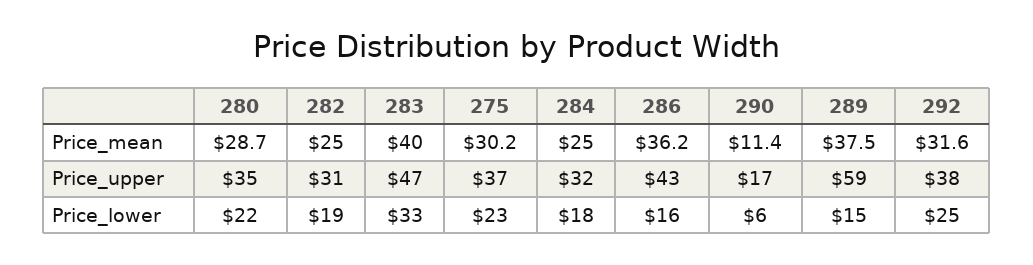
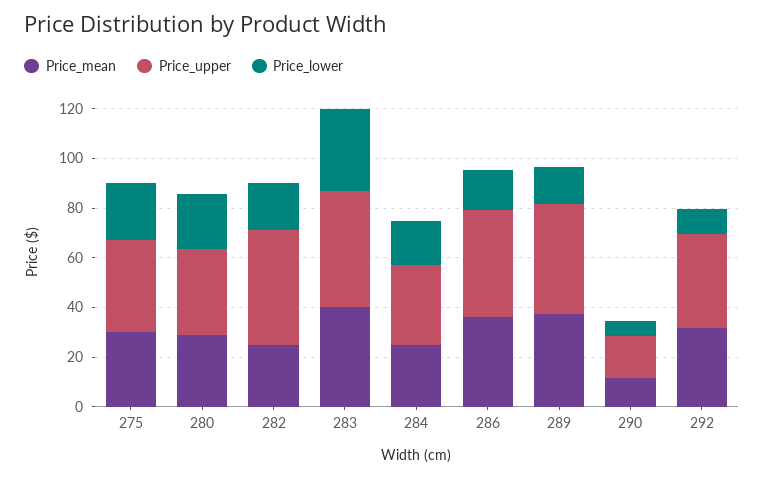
  {
    "Price_mean": {
      "280": 28.7,
      "282": 25,
      "283": 40,
      "275": 30.2,
      "284": 25,
      "286": 36.2,
      "290": 11.4,
      "289": 37.5,
      "292": 31.6
    },
    "Price_upper": {
      "280": 35,
-     "282": 31,
+     "282": 45,
      "283": 47,
      "275": 37,
      "284": 32,
      "286": 43,
      "290": 17,
-     "289": 59,
+     "289": 45,
      "292": 38
    },
    "Price_lower": {
      "280": 22,
      "282": 19,
      "283": 33,
      "275": 23,
      "284": 18,
      "286": 16,
      "290": 6,
      "289": 15,
-     "292": 25
+     "292": 10
    }
  }

